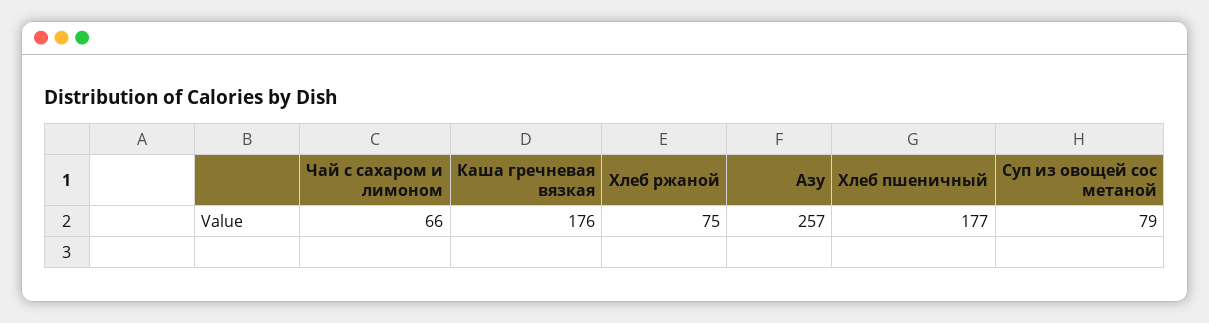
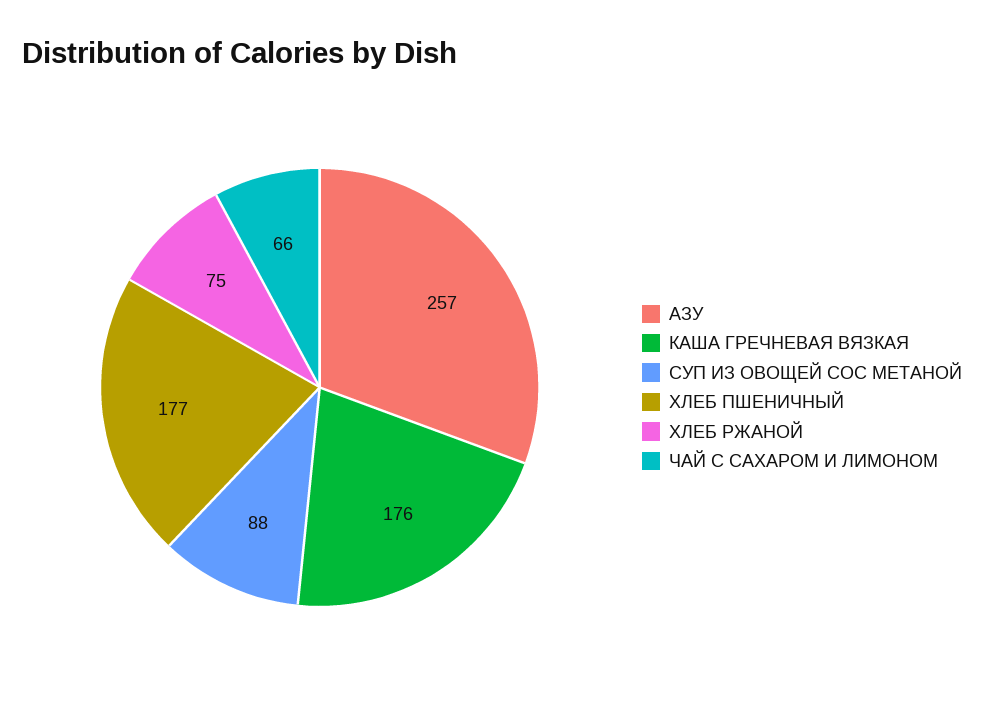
  {
    "Чай с сахаром и лимоном": 66,
    "Каша гречневая вязкая": 176,
    "Хлеб ржаной": 75,
    "Азу": 257,
    "Хлеб пшеничный": 177,
-   "Суп из овощей сос метаной": 79
+   "Суп из овощей сос метаной": 88
  }

